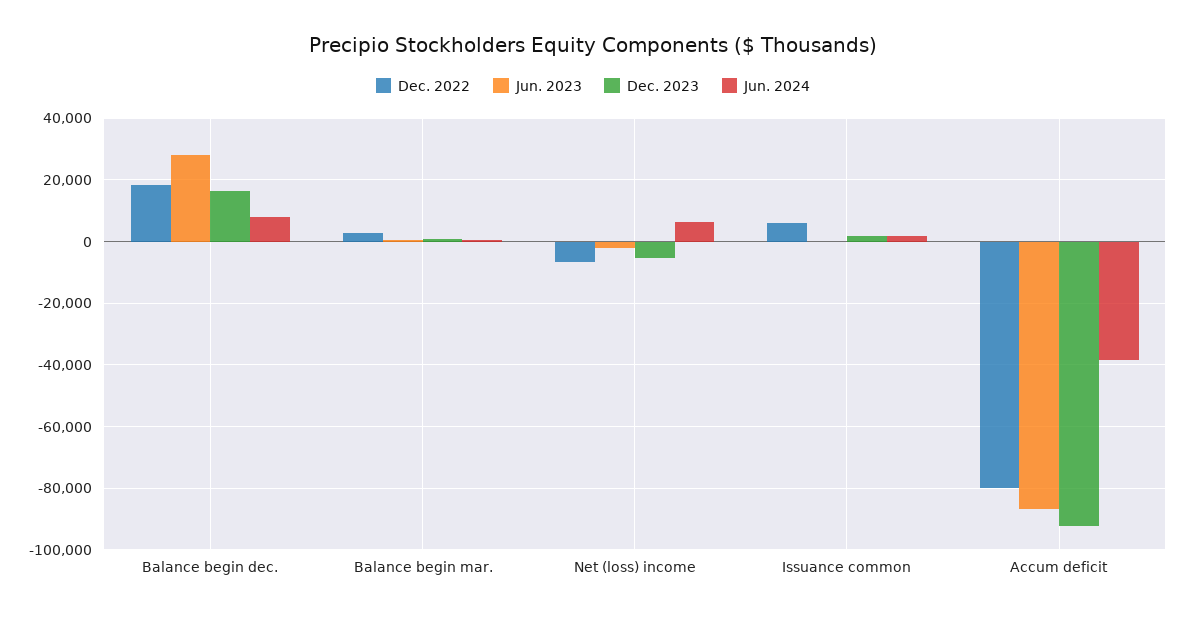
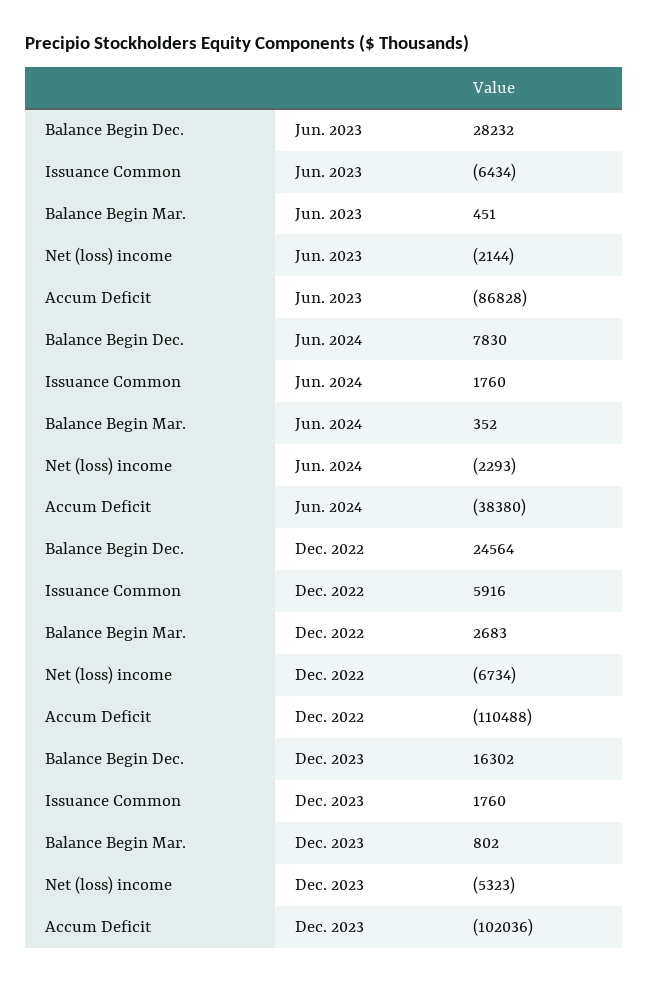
  {
    "Dec. 2022": {
-     "Balance begin dec.": 18000,
+     "Balance begin dec.": 24564,
      "Balance begin mar.": 2683,
      "Net (loss) income": -6734,
      "Issuance common": 5916,
-     "Accum deficit": -80000
+     "Accum deficit": -110488
    },
    "Jun. 2023": {
      "Balance begin dec.": 28232,
      "Balance begin mar.": 451,
      "Net (loss) income": -2144,
-     "Issuance common": 0,
+     "Issuance common": -6434,
      "Accum deficit": -86828
    },
    "Dec. 2023": {
      "Balance begin dec.": 16302,
      "Balance begin mar.": 802,
      "Net (loss) income": -5323,
      "Issuance common": 1760,
-     "Accum deficit": -92000
+     "Accum deficit": -102036
    },
    "Jun. 2024": {
      "Balance begin dec.": 7830,
      "Balance begin mar.": 352,
-     "Net (loss) income": 6000,
+     "Net (loss) income": -2293,
      "Issuance common": 1760,
      "Accum deficit": -38380
    }
  }

